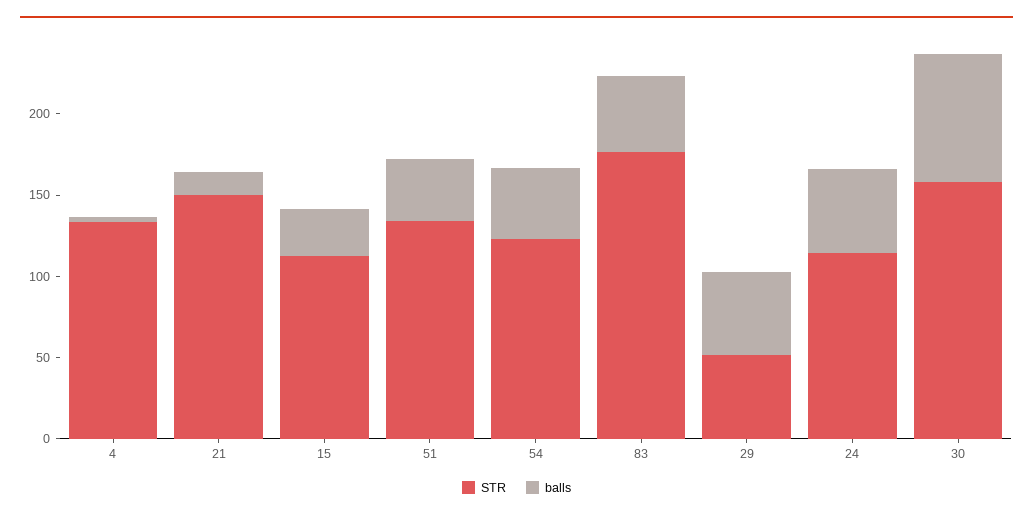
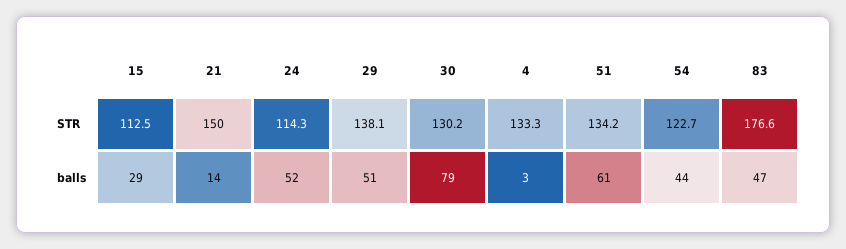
  {
    "STR": {
      "4": 133.3,
      "21": 150,
      "15": 112.5,
      "51": 134.2,
      "54": 122.7,
      "83": 176.6,
-     "29": 50,
+     "29": 138.1,
      "24": 114.3,
-     "30": 160
+     "30": 130.2
    },
    "balls": {
      "4": 3,
      "21": 14,
      "15": 29,
-     "51": 40,
+     "51": 61,
      "54": 44,
      "83": 47,
      "29": 51,
      "24": 52,
      "30": 79
    }
  }

